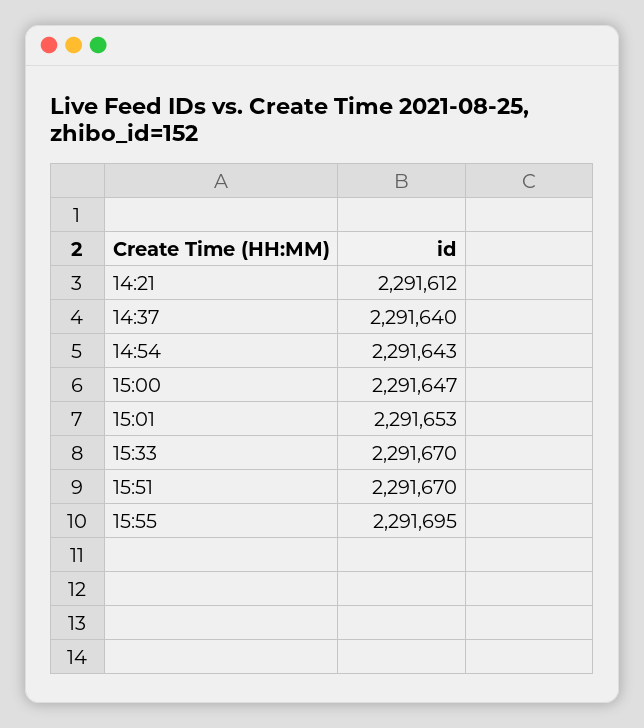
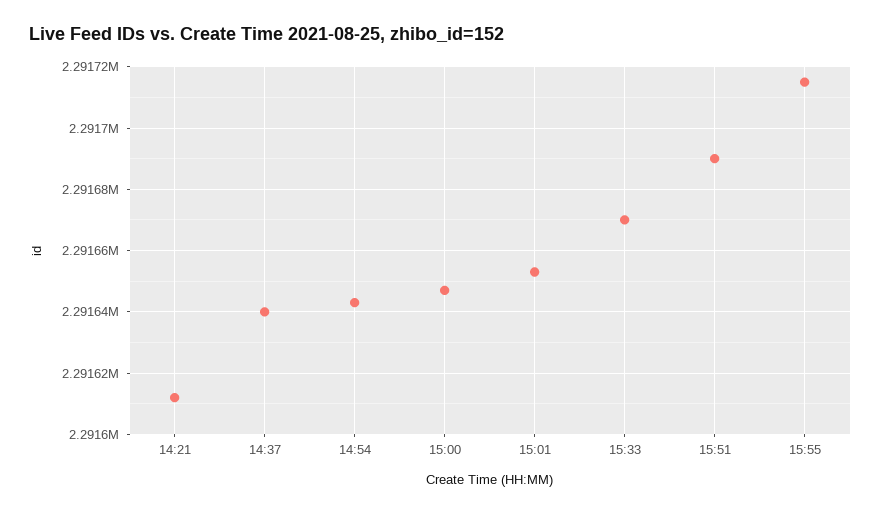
  {
    "14:21": 2291612,
    "14:37": 2291640,
    "14:54": 2291643,
    "15:00": 2291647,
    "15:01": 2291653,
    "15:33": 2291670,
-   "15:51": 2291670,
+   "15:51": 2291690,
-   "15:55": 2291695
+   "15:55": 2291715
  }

